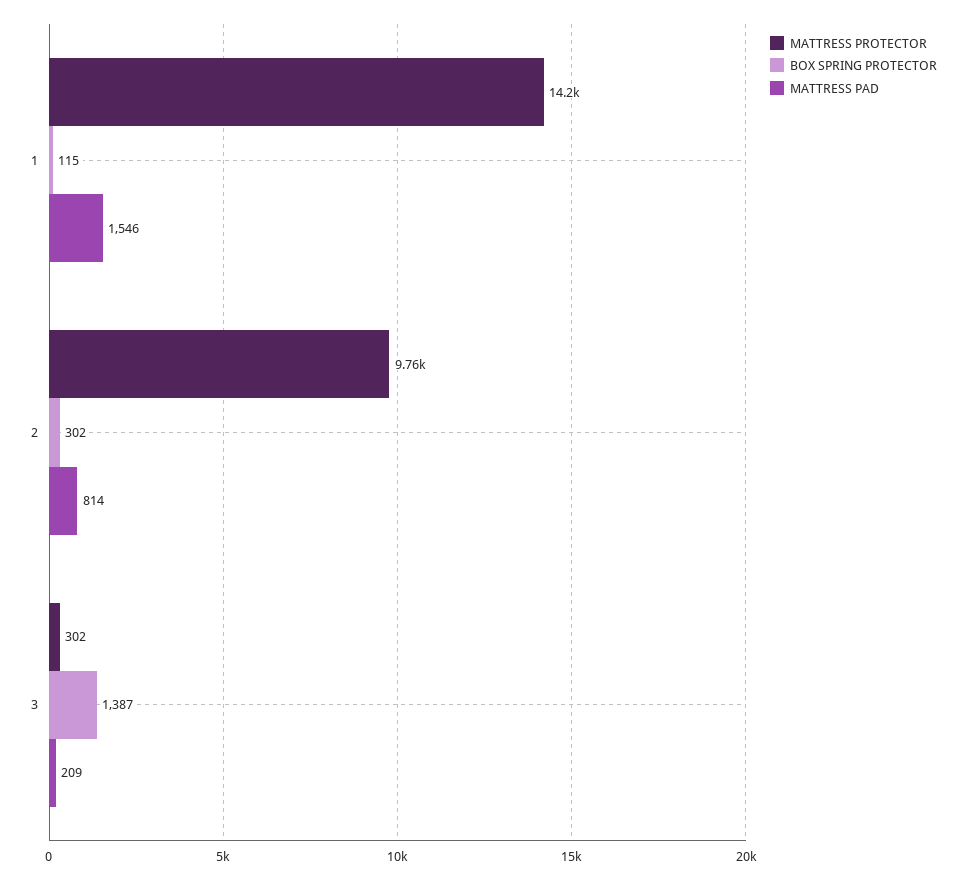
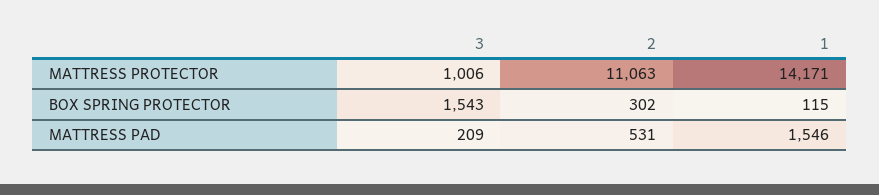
  {
    "MATTRESS PROTECTOR": {
      "1": 14171,
-     "2": 9760,
+     "2": 11063,
-     "3": 302
+     "3": 1006
    },
    "BOX SPRING PROTECTOR": {
      "1": 115,
      "2": 302,
-     "3": 1387
+     "3": 1543
    },
    "MATTRESS PAD": {
      "1": 1546,
-     "2": 814,
+     "2": 531,
      "3": 209
    }
  }

